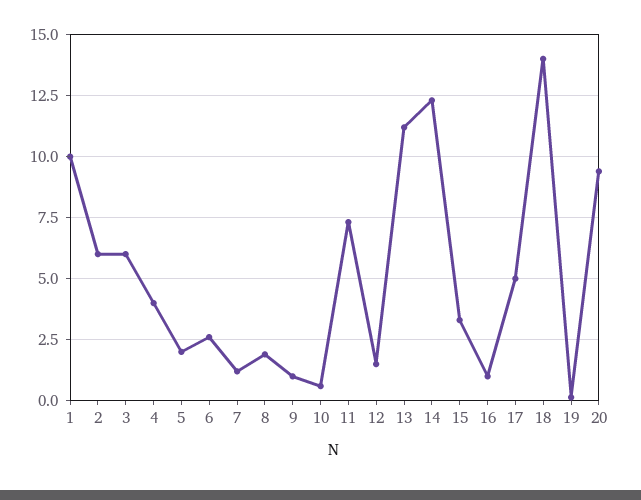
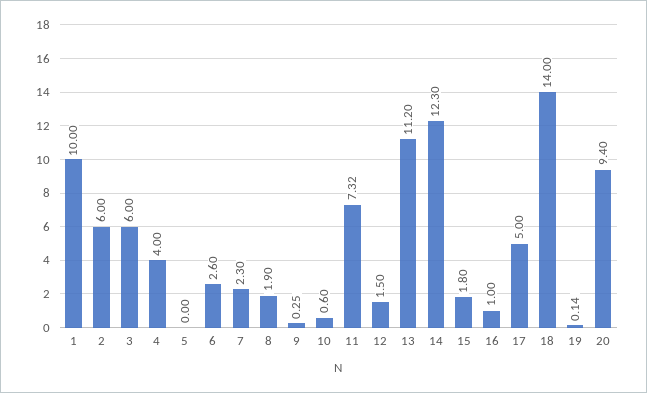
  {
    "1": 10,
    "2": 6,
    "3": 6,
    "4": 4,
-   "5": 2,
+   "5": 0,
    "6": 2.6,
-   "7": 1.25,
+   "7": 2.3,
    "8": 1.9,
-   "9": 1,
+   "9": 0.25,
    "10": 0.6,
    "11": 7.32,
    "12": 1.5,
    "13": 11.2,
    "14": 12.3,
-   "15": 3.25,
+   "15": 1.8,
    "16": 1,
    "17": 5,
    "18": 14,
    "19": 0.14,
    "20": 9.4
  }

